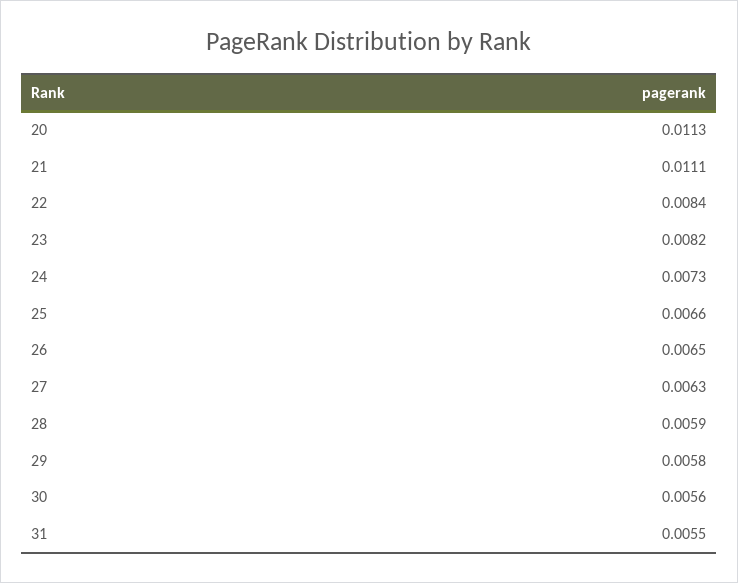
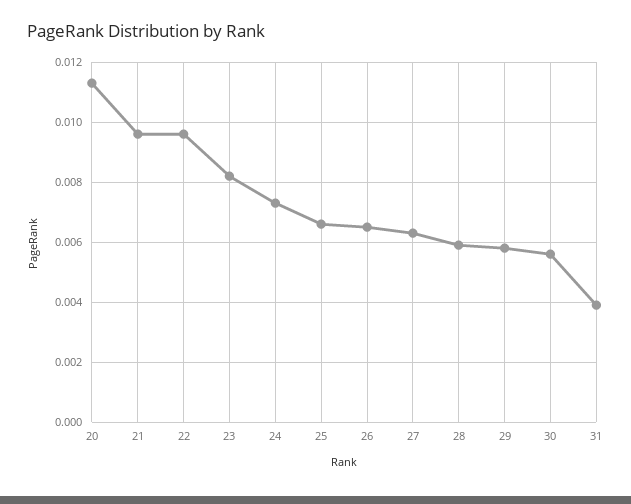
  {
    "20": 0.0113,
-   "21": 0.0111,
+   "21": 0.0095,
-   "22": 0.0084,
+   "22": 0.0095,
    "23": 0.0082,
    "24": 0.0073,
    "25": 0.0066,
    "26": 0.0065,
    "27": 0.0063,
    "28": 0.0059,
    "29": 0.0058,
    "30": 0.0056,
-   "31": 0.0055
+   "31": 0.004
  }

